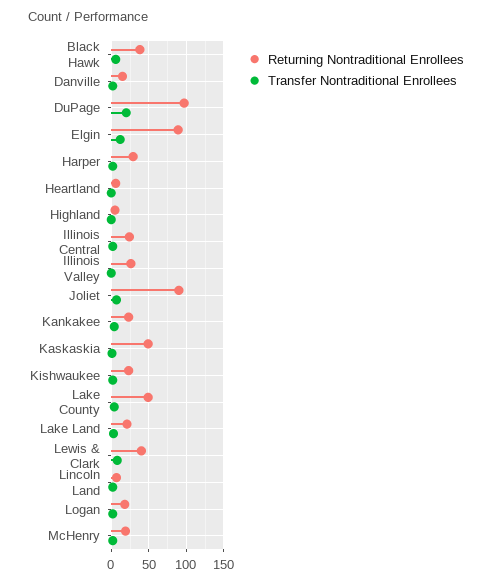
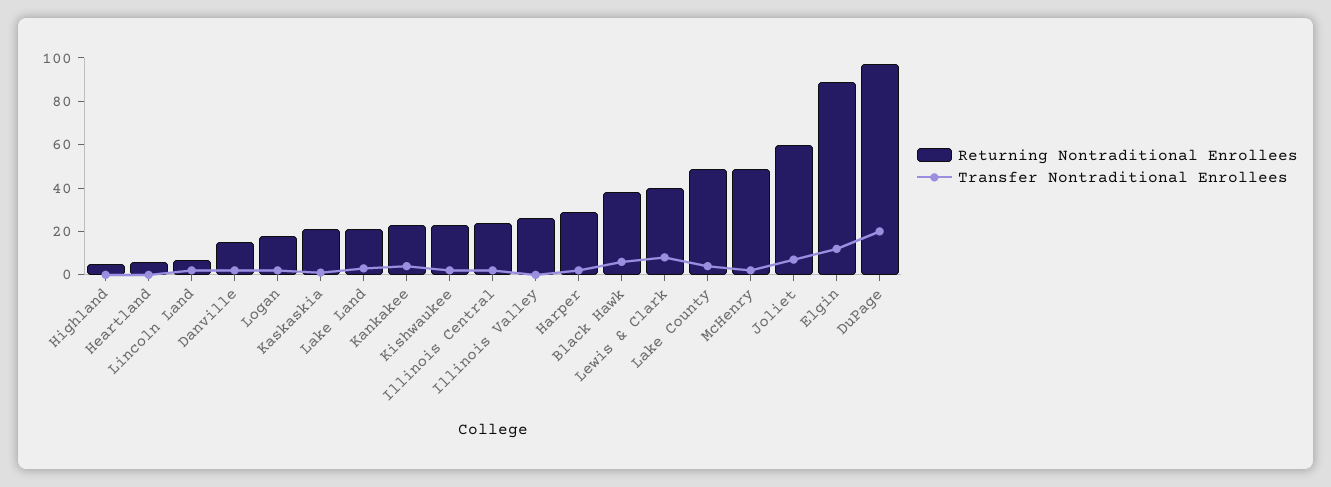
  {
    "Returning Nontraditional Enrollees": {
      "Black Hawk": 40,
      "Danville": 15,
      "DuPage": 95,
      "Elgin": 90,
      "Harper": 30,
      "Heartland": 5,
      "Highland": 5,
      "Illinois Central": 25,
      "Illinois Valley": 25,
-     "Joliet": 90,
+     "Joliet": 60,
      "Kankakee": 25,
-     "Kaskaskia": 50,
+     "Kaskaskia": 20,
      "Kishwaukee": 25,
      "Lake County": 50,
      "Lake Land": 20,
      "Lewis & Clark": 40,
      "Lincoln Land": 5,
      "Logan": 20,
-     "McHenry": 20
+     "McHenry": 50
    },
    "Transfer Nontraditional Enrollees": {
      "Black Hawk": 5,
      "Danville": 0,
      "DuPage": 20,
      "Elgin": 10,
      "Harper": 0,
      "Heartland": 0,
      "Highland": 0,
      "Illinois Central": 0,
      "Illinois Valley": 0,
      "Joliet": 5,
      "Kankakee": 5,
      "Kaskaskia": 0,
      "Kishwaukee": 0,
      "Lake County": 5,
      "Lake Land": 5,
      "Lewis & Clark": 10,
      "Lincoln Land": 0,
      "Logan": 0,
      "McHenry": 0
    }
  }

